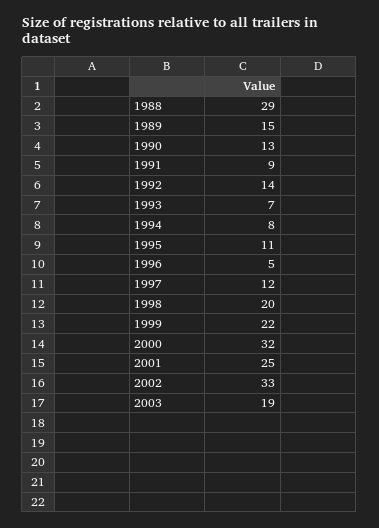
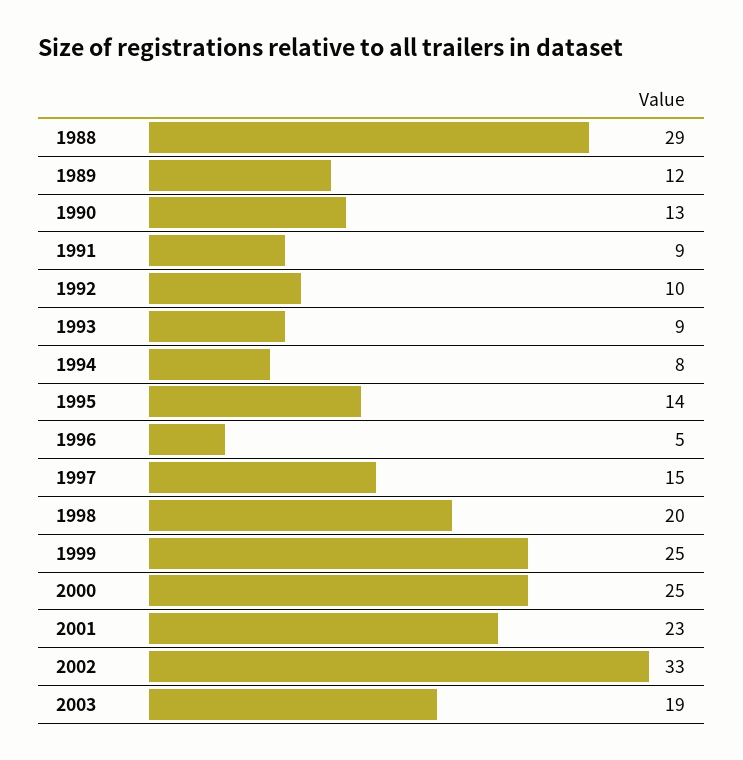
  {
    "1988": 29,
-   "1989": 15,
+   "1989": 12,
    "1990": 13,
    "1991": 9,
-   "1992": 14,
+   "1992": 10,
-   "1993": 7,
+   "1993": 9,
    "1994": 8,
-   "1995": 11,
+   "1995": 14,
    "1996": 5,
-   "1997": 12,
+   "1997": 15,
    "1998": 20,
-   "1999": 22,
+   "1999": 25,
-   "2000": 32,
+   "2000": 25,
-   "2001": 25,
+   "2001": 23,
    "2002": 33,
    "2003": 19
  }

